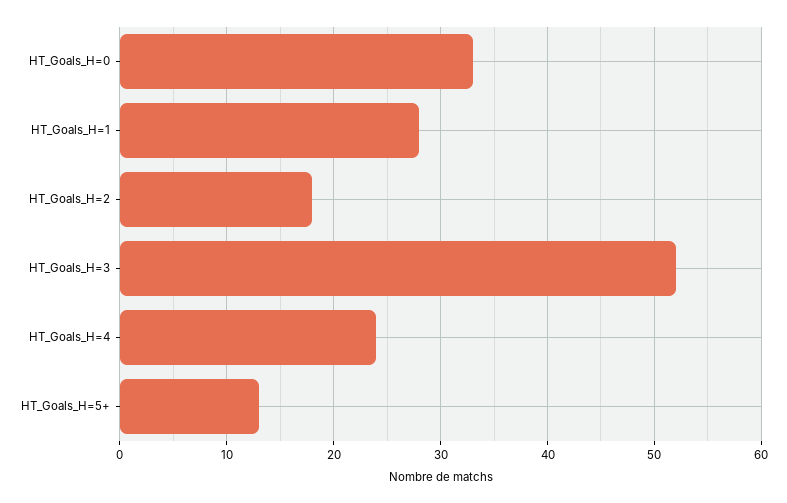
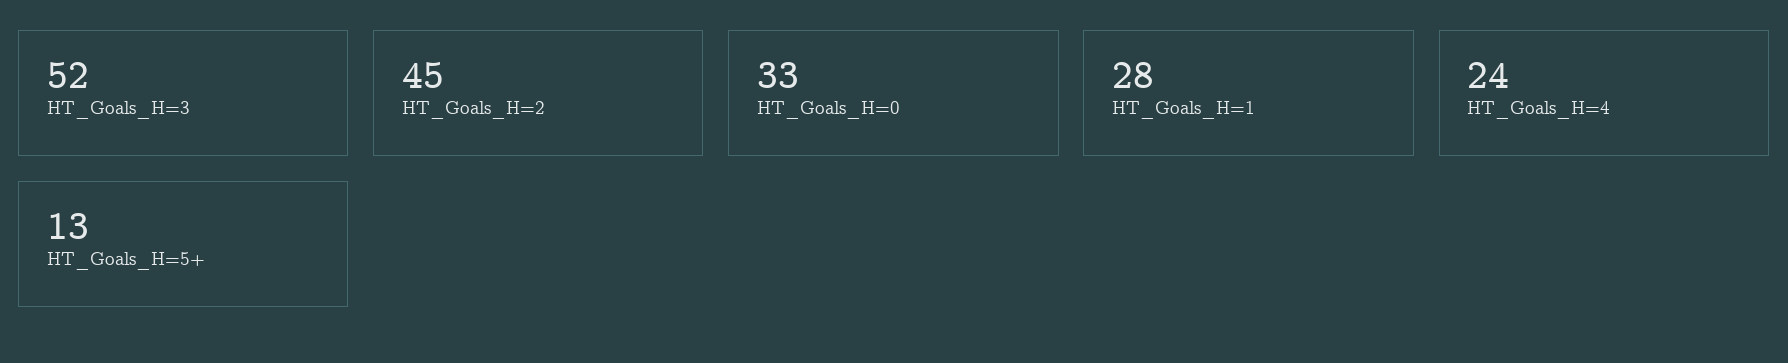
  {
    "HT_Goals_H=0": 33,
    "HT_Goals_H=1": 28,
-   "HT_Goals_H=2": 18,
+   "HT_Goals_H=2": 45,
    "HT_Goals_H=3": 52,
    "HT_Goals_H=4": 24,
    "HT_Goals_H=5+": 13
  }

